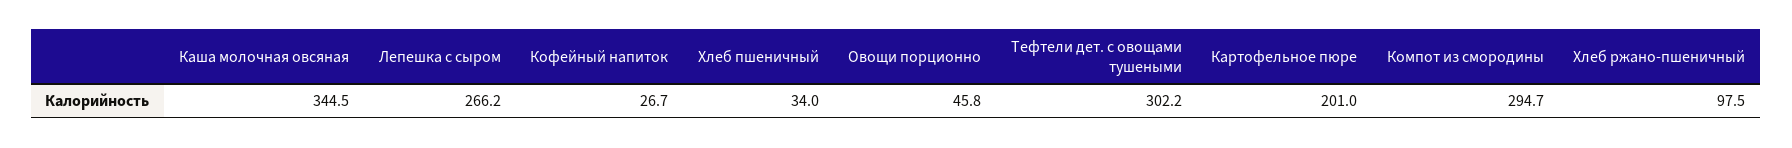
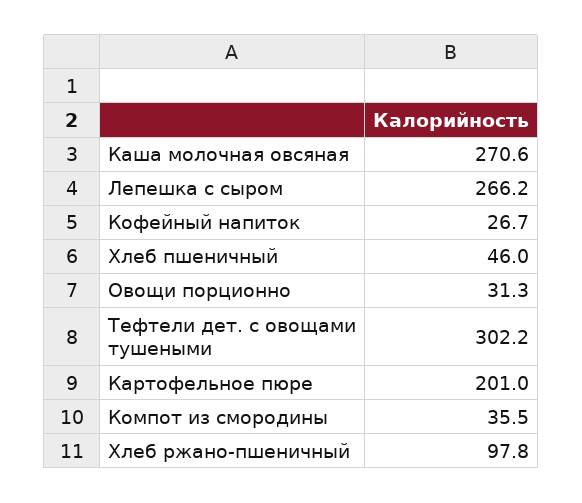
  {
-   "Каша молочная овсяная": 344.5,
+   "Каша молочная овсяная": 270.6,
    "Лепешка с сыром": 266.2,
    "Кофейный напиток": 26.7,
-   "Хлеб пшеничный": 34,
+   "Хлеб пшеничный": 46,
-   "Овощи порционно": 45.8,
+   "Овощи порционно": 31.3,
    "Тефтели дет. с овощами тушеными": 302.2,
    "Картофельное пюре": 201,
-   "Компот из смородины": 294.7,
+   "Компот из смородины": 35.5,
-   "Хлеб ржано-пшеничный": 97.5
+   "Хлеб ржано-пшеничный": 97.8
  }

